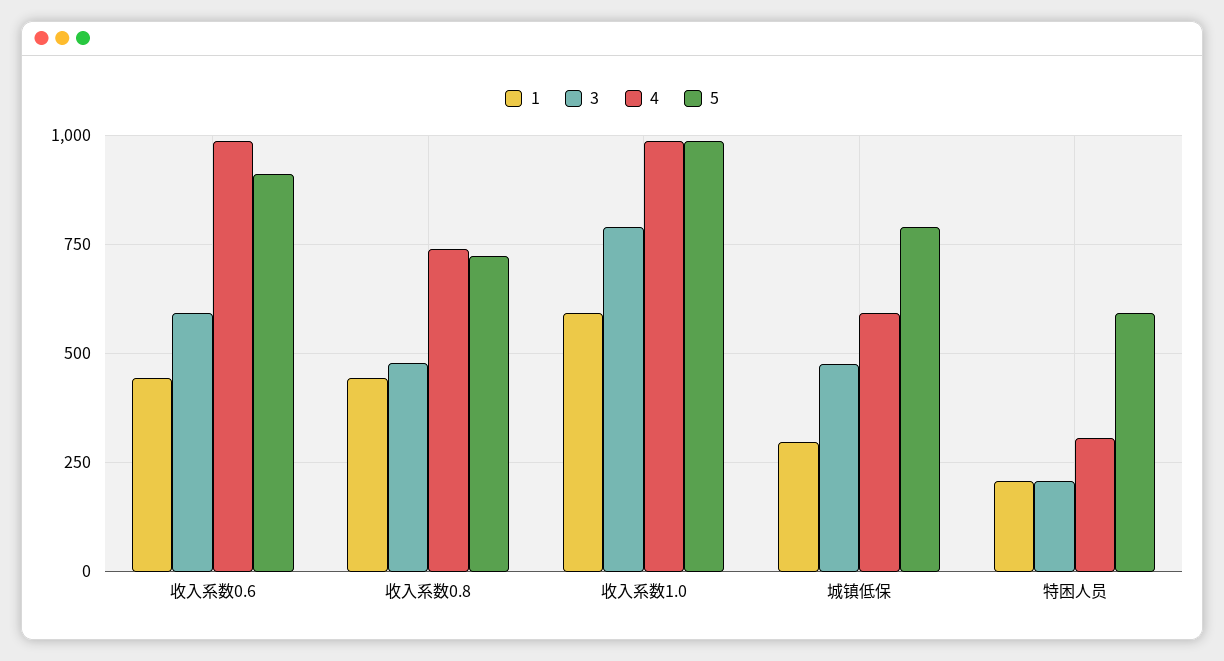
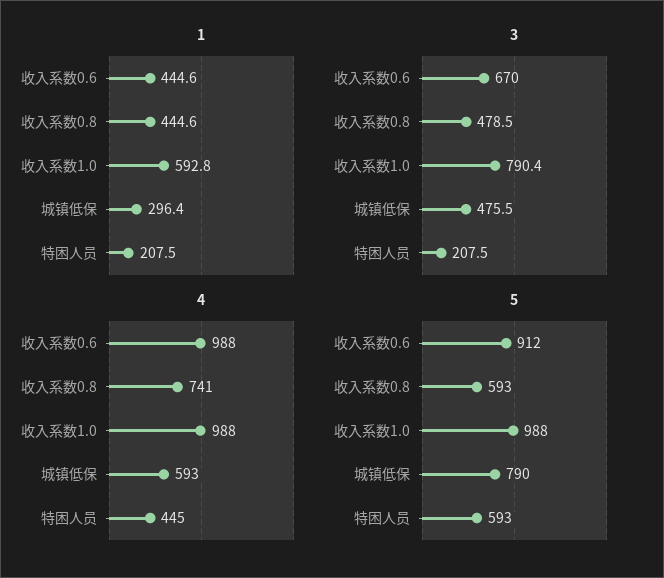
  {
    "1": {
      "收入系数0.6": 444.6,
      "收入系数0.8": 444.6,
      "收入系数1.0": 592.8,
      "城镇低保": 296.4,
      "特困人员": 207.5
    },
    "3": {
-     "收入系数0.6": 600,
+     "收入系数0.6": 670,
      "收入系数0.8": 478.5,
      "收入系数1.0": 790.4,
      "城镇低保": 475.5,
      "特困人员": 207.5
    },
    "4": {
      "收入系数0.6": 988,
      "收入系数0.8": 741,
      "收入系数1.0": 988,
      "城镇低保": 593,
-     "特困人员": 300
+     "特困人员": 445
    },
    "5": {
      "收入系数0.6": 912,
-     "收入系数0.8": 725,
+     "收入系数0.8": 593,
      "收入系数1.0": 988,
      "城镇低保": 790,
      "特困人员": 593
    }
  }

